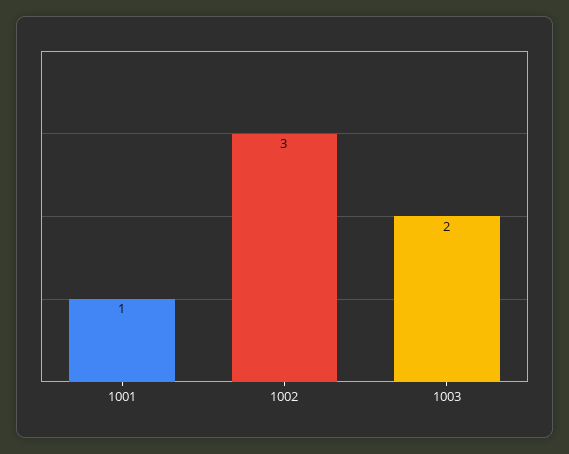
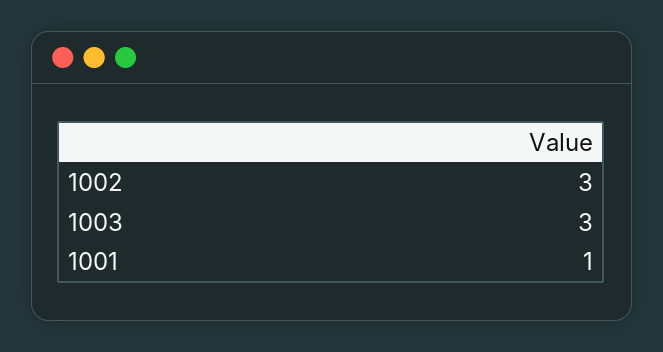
  {
    "1001": 1,
    "1002": 3,
-   "1003": 2
+   "1003": 3
  }

